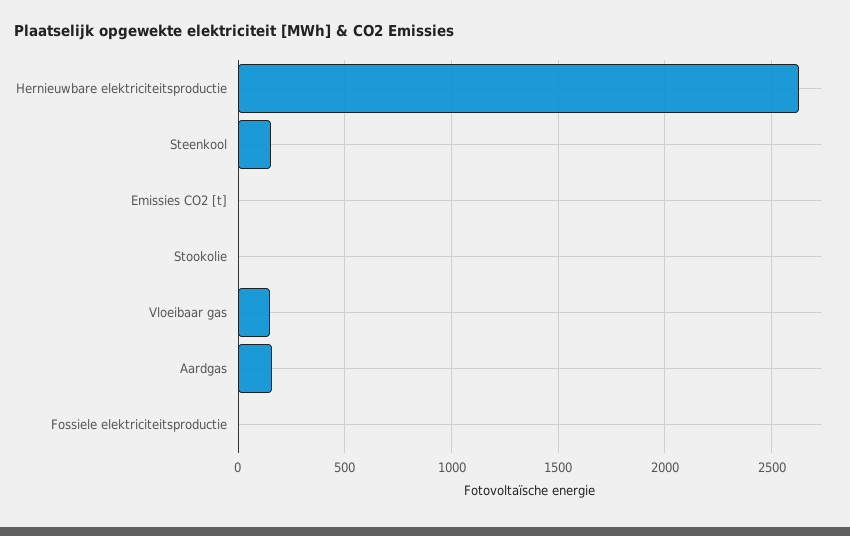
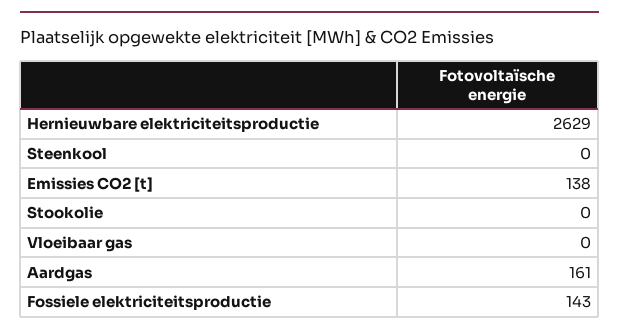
  {
    "Hernieuwbare elektriciteitsproductie": 2629,
-   "Steenkool": 150,
+   "Steenkool": 0,
-   "Emissies CO2 [t]": 0,
+   "Emissies CO2 [t]": 138,
    "Stookolie": 0,
-   "Vloeibaar gas": 150,
+   "Vloeibaar gas": 0,
    "Aardgas": 161,
-   "Fossiele elektriciteitsproductie": 0
+   "Fossiele elektriciteitsproductie": 143
  }

